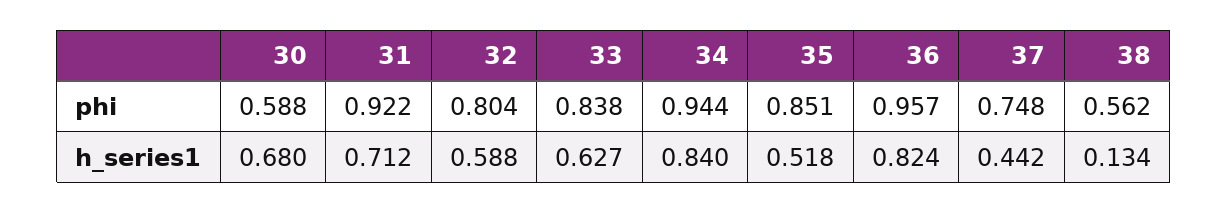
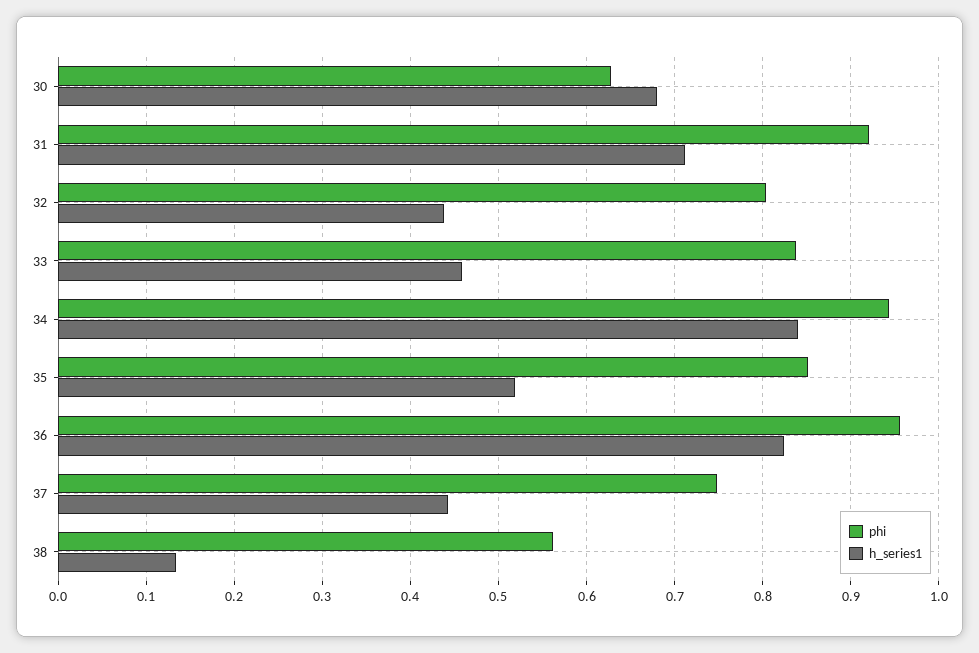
  {
    "phi": {
-     "30": 0.588,
+     "30": 0.63,
      "31": 0.922,
      "32": 0.804,
      "33": 0.838,
      "34": 0.944,
      "35": 0.851,
      "36": 0.957,
      "37": 0.748,
      "38": 0.562
    },
    "h_series1": {
      "30": 0.68,
      "31": 0.712,
-     "32": 0.588,
+     "32": 0.44,
-     "33": 0.627,
+     "33": 0.46,
      "34": 0.84,
      "35": 0.518,
      "36": 0.824,
      "37": 0.442,
      "38": 0.134
    }
  }

